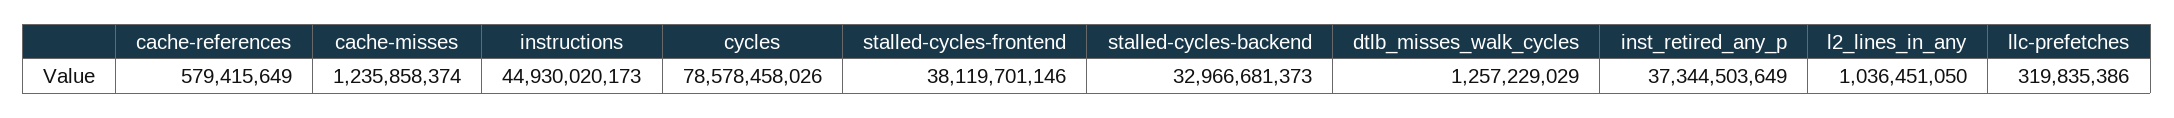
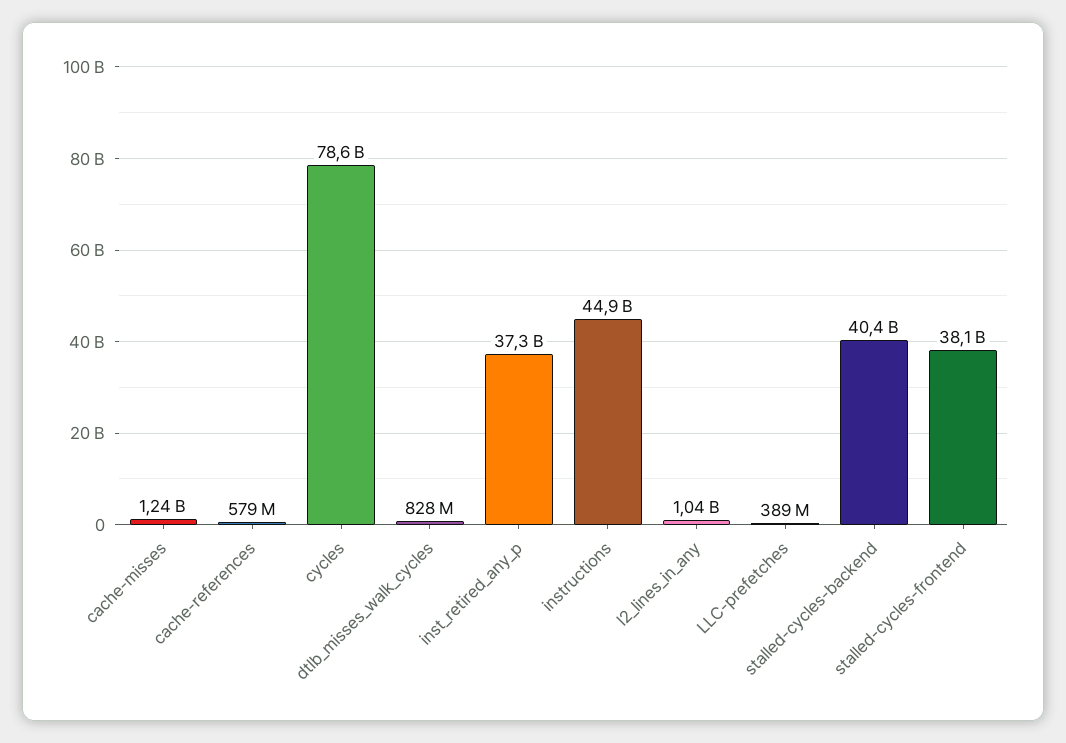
  {
    "cache-references": 579415649,
    "cache-misses": 1235858374,
    "instructions": 44930020173,
    "cycles": 78578458026,
    "stalled-cycles-frontend": 38119701146,
-   "stalled-cycles-backend": 32966681373,
+   "stalled-cycles-backend": 40400000000,
-   "dtlb_misses_walk_cycles": 1257229029,
+   "dtlb_misses_walk_cycles": 828000000,
    "inst_retired_any_p": 37344503649,
    "l2_lines_in_any": 1036451050,
-   "llc-prefetches": 319835386
+   "llc-prefetches": 389000000
  }

